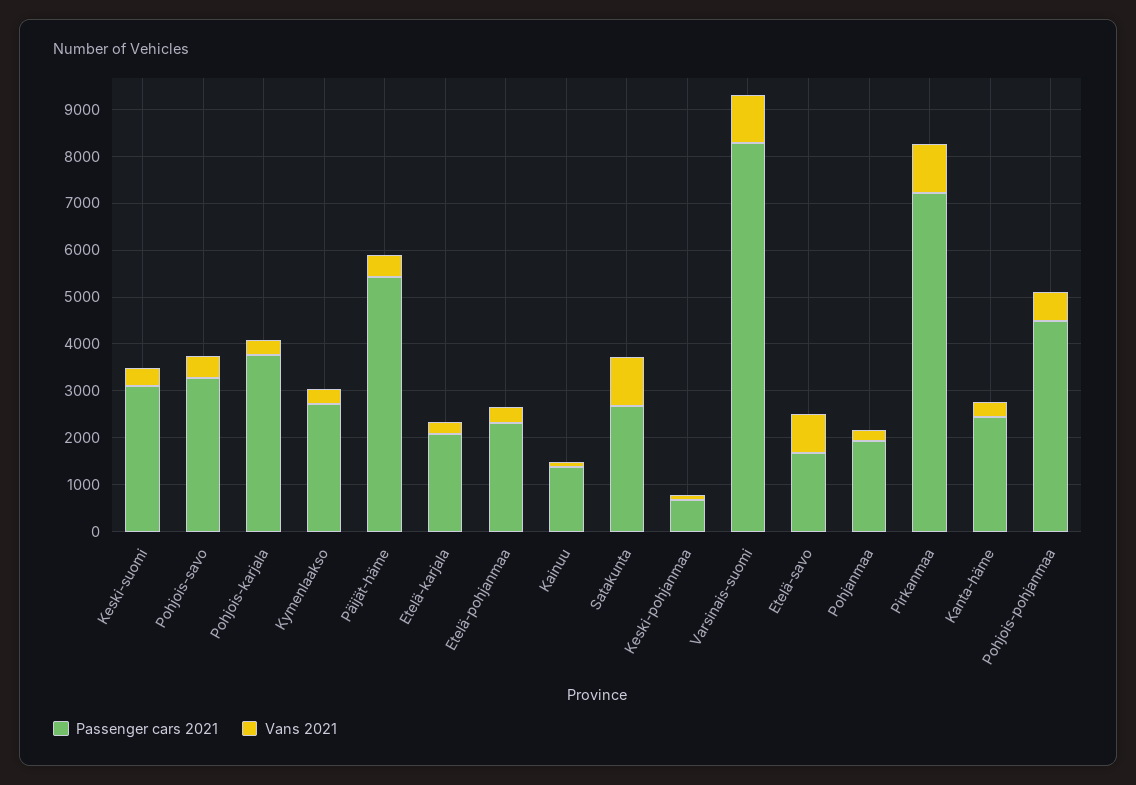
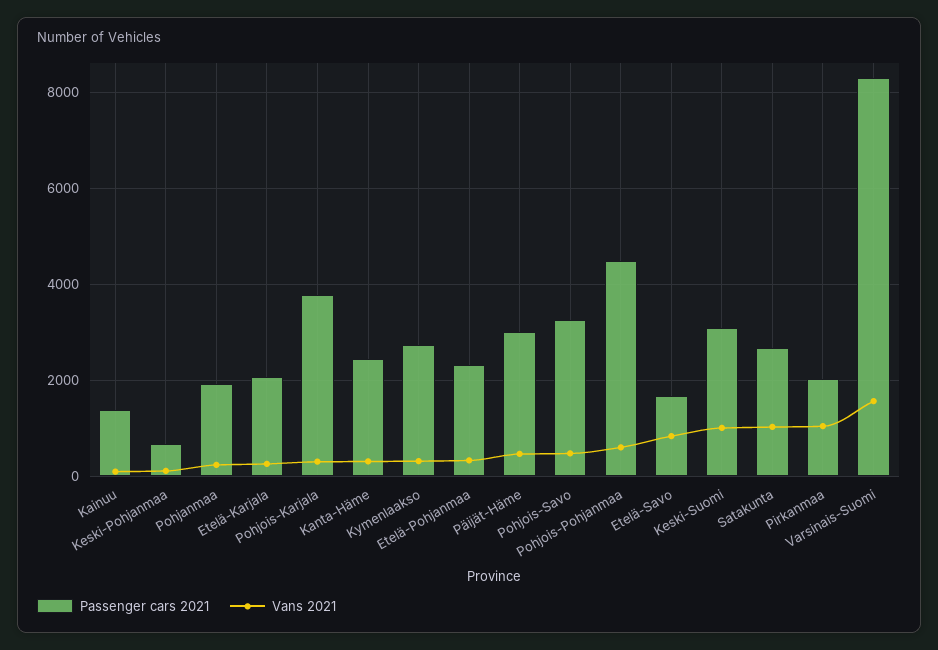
  {
    "Passenger cars 2021": {
      "Keski-suomi": 3000,
      "Pohjois-savo": 3200,
      "Pohjois-karjala": 3800,
      "Kymenlaakso": 2800,
-     "Päijät-häme": 5400,
+     "Päijät-häme": 3000,
      "Etelä-karjala": 2000,
      "Etelä-pohjanmaa": 2400,
      "Kainuu": 1400,
      "Satakunta": 2600,
      "Keski-pohjanmaa": 600,
      "Varsinais-suomi": 8200,
      "Etelä-savo": 1600,
      "Pohjanmaa": 2000,
-     "Pirkanmaa": 7200,
+     "Pirkanmaa": 2000,
      "Kanta-häme": 2400,
      "Pohjois-pohjanmaa": 4400
    },
    "Vans 2021": {
-     "Keski-suomi": 400,
+     "Keski-suomi": 1000,
      "Pohjois-savo": 400,
      "Pohjois-karjala": 400,
      "Kymenlaakso": 400,
      "Päijät-häme": 400,
      "Etelä-karjala": 200,
      "Etelä-pohjanmaa": 400,
      "Kainuu": 200,
      "Satakunta": 1000,
      "Keski-pohjanmaa": 200,
-     "Varsinais-suomi": 1000,
+     "Varsinais-suomi": 1600,
      "Etelä-savo": 800,
      "Pohjanmaa": 200,
      "Pirkanmaa": 1000,
      "Kanta-häme": 400,
      "Pohjois-pohjanmaa": 600
    }
  }

